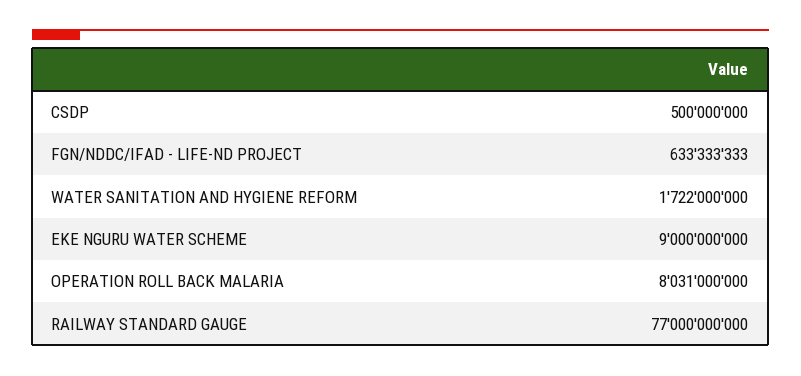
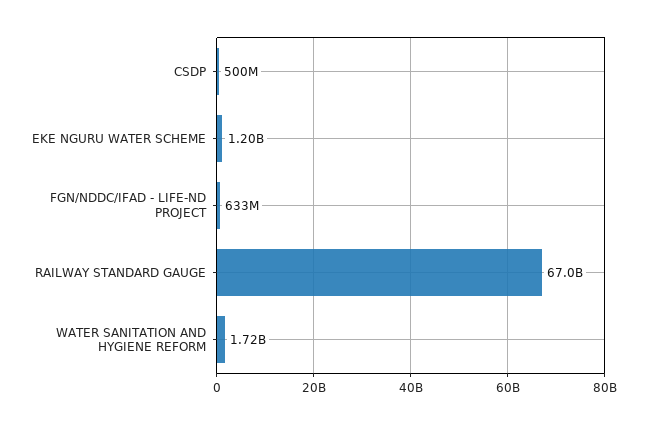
  {
    "CSDP": 500000000,
    "FGN/NDDC/IFAD - LIFE-ND PROJECT": 633333333,
    "WATER SANITATION AND HYGIENE REFORM": 1722000000,
-   "EKE NGURU WATER SCHEME": 9000000000,
+   "EKE NGURU WATER SCHEME": 1200000000,
-   "OPERATION ROLL BACK MALARIA": 8031000000,
-   "RAILWAY STANDARD GAUGE": 77000000000
+   "RAILWAY STANDARD GAUGE": 67000000000
  }

